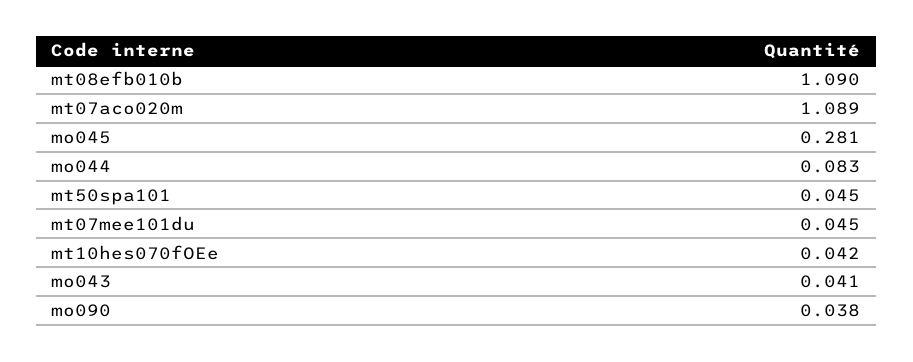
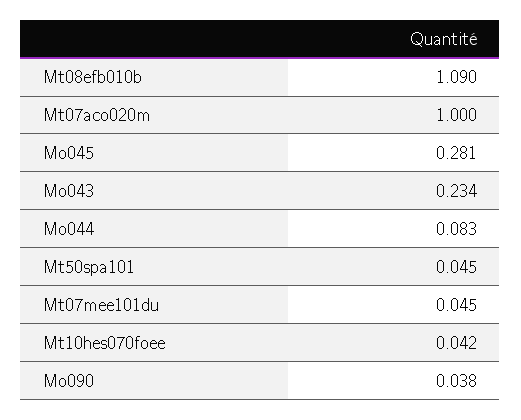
  {
    "mt08efb010b": 1.09,
-   "mt07aco020m": 1.089,
+   "mt07aco020m": 1,
    "mo045": 0.281,
    "mo044": 0.083,
    "mt50spa101": 0.045,
    "mt07mee101du": 0.045,
    "mt10hes070fOEe": 0.042,
-   "mo043": 0.041,
+   "mo043": 0.234,
    "mo090": 0.038
  }

